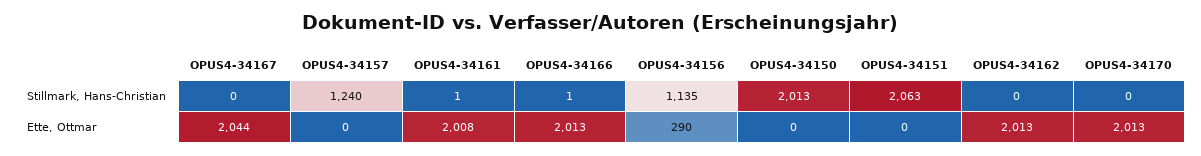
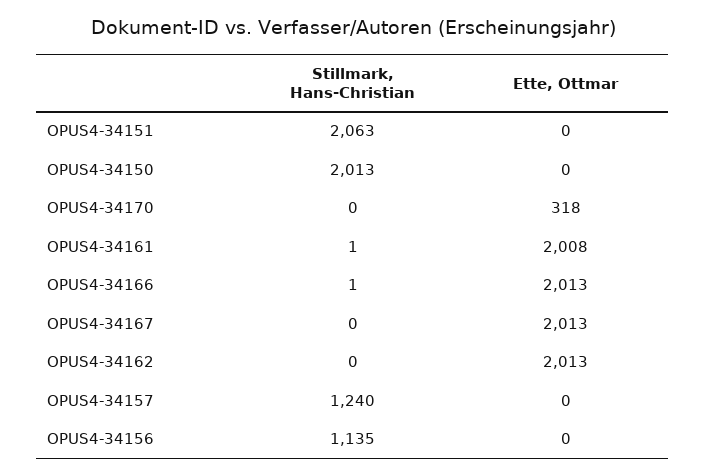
  {
    "OPUS4-34167": {
      "Stillmark, Hans-Christian": 0,
-     "Ette, Ottmar": 2044
+     "Ette, Ottmar": 2013
    },
    "OPUS4-34157": {
      "Stillmark, Hans-Christian": 1240,
      "Ette, Ottmar": 0
    },
    "OPUS4-34161": {
      "Stillmark, Hans-Christian": 1,
      "Ette, Ottmar": 2008
    },
    "OPUS4-34166": {
      "Stillmark, Hans-Christian": 1,
      "Ette, Ottmar": 2013
    },
    "OPUS4-34156": {
      "Stillmark, Hans-Christian": 1135,
-     "Ette, Ottmar": 290
+     "Ette, Ottmar": 0
    },
    "OPUS4-34150": {
      "Stillmark, Hans-Christian": 2013,
      "Ette, Ottmar": 0
    },
    "OPUS4-34151": {
      "Stillmark, Hans-Christian": 2063,
      "Ette, Ottmar": 0
    },
    "OPUS4-34162": {
      "Stillmark, Hans-Christian": 0,
      "Ette, Ottmar": 2013
    },
    "OPUS4-34170": {
      "Stillmark, Hans-Christian": 0,
-     "Ette, Ottmar": 2013
+     "Ette, Ottmar": 318
    }
  }

